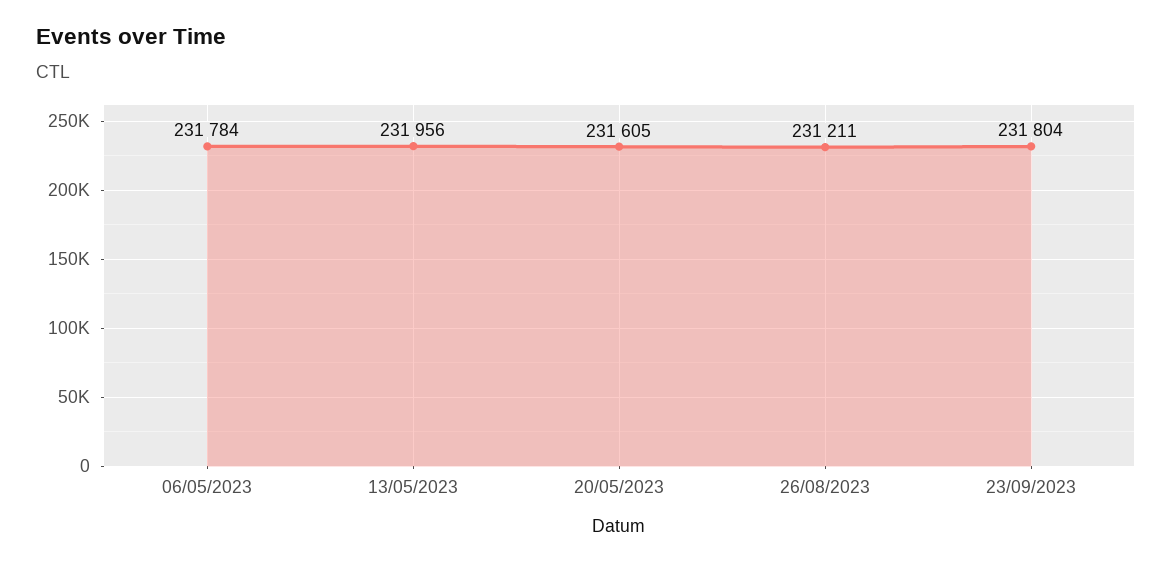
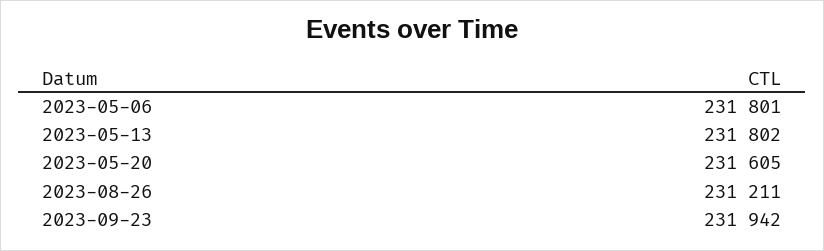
  {
-   "06/05/2023": 231784,
+   "06/05/2023": 231801,
-   "13/05/2023": 231956,
+   "13/05/2023": 231802,
    "20/05/2023": 231605,
    "26/08/2023": 231211,
-   "23/09/2023": 231804
+   "23/09/2023": 231942
  }

